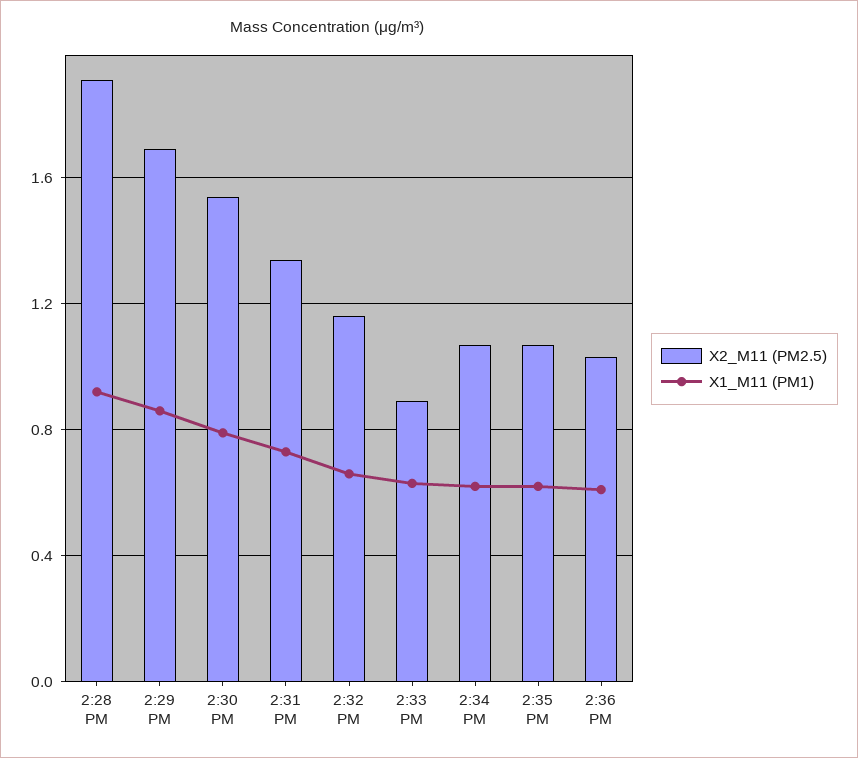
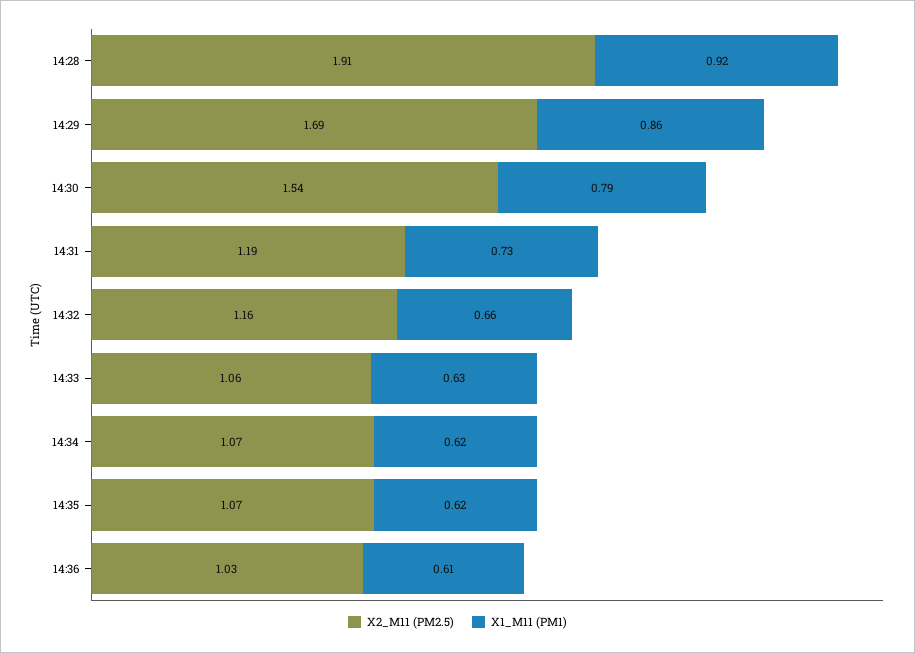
  {
    "X2_M11 (PM2.5)": {
      "2:28 PM": 1.91,
      "2:29 PM": 1.69,
      "2:30 PM": 1.54,
-     "2:31 PM": 1.35,
+     "2:31 PM": 1.19,
      "2:32 PM": 1.16,
-     "2:33 PM": 0.9,
+     "2:33 PM": 1.06,
      "2:34 PM": 1.07,
      "2:35 PM": 1.07,
      "2:36 PM": 1.03
    },
    "X1_M11 (PM1)": {
      "2:28 PM": 0.92,
      "2:29 PM": 0.86,
      "2:30 PM": 0.79,
      "2:31 PM": 0.73,
      "2:32 PM": 0.66,
      "2:33 PM": 0.63,
      "2:34 PM": 0.62,
      "2:35 PM": 0.62,
      "2:36 PM": 0.61
    }
  }

